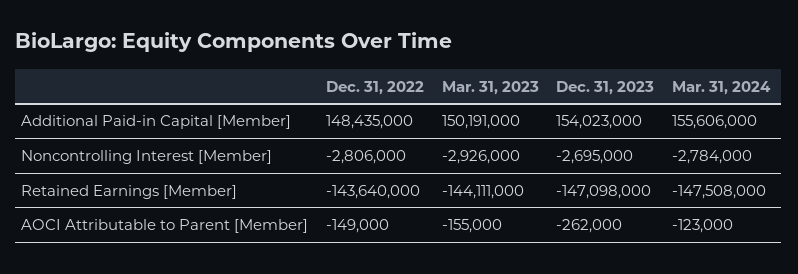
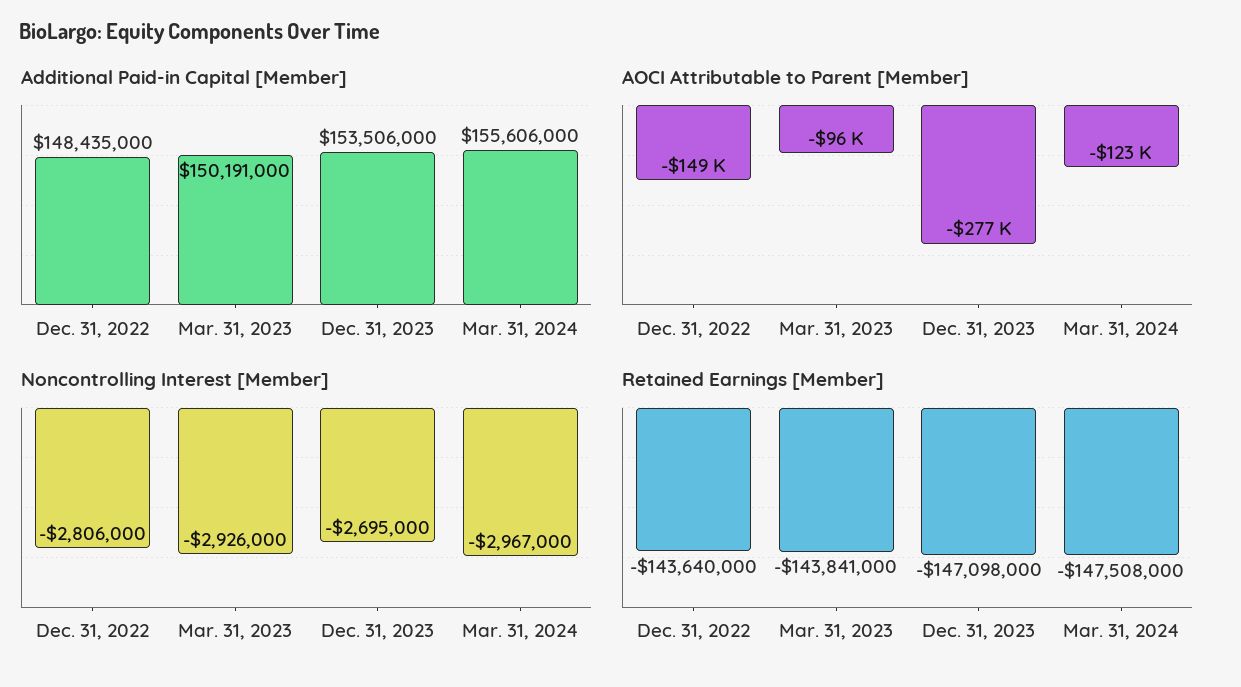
  {
    "Additional Paid-in Capital [Member]": {
      "Dec. 31, 2022": 148435000,
      "Mar. 31, 2023": 150191000,
-     "Dec. 31, 2023": 154023000,
+     "Dec. 31, 2023": 153506000,
      "Mar. 31, 2024": 155606000
    },
    "Noncontrolling Interest [Member]": {
      "Dec. 31, 2022": -2806000,
      "Mar. 31, 2023": -2926000,
      "Dec. 31, 2023": -2695000,
-     "Mar. 31, 2024": -2784000
+     "Mar. 31, 2024": -2967000
    },
    "Retained Earnings [Member]": {
      "Dec. 31, 2022": -143640000,
-     "Mar. 31, 2023": -144111000,
+     "Mar. 31, 2023": -143841000,
      "Dec. 31, 2023": -147098000,
      "Mar. 31, 2024": -147508000
    },
    "AOCI Attributable to Parent [Member]": {
      "Dec. 31, 2022": -149000,
-     "Mar. 31, 2023": -155000,
+     "Mar. 31, 2023": -96000,
-     "Dec. 31, 2023": -262000,
+     "Dec. 31, 2023": -277000,
      "Mar. 31, 2024": -123000
    }
  }

